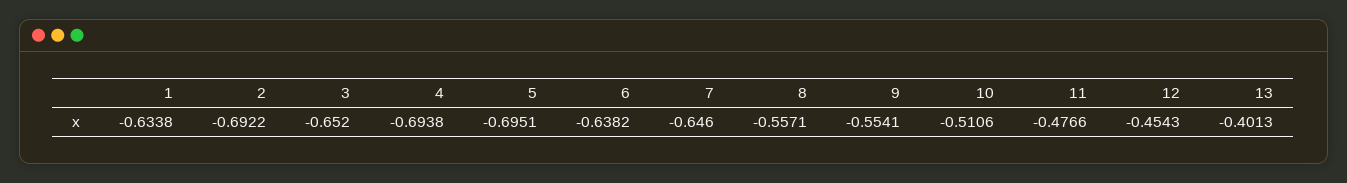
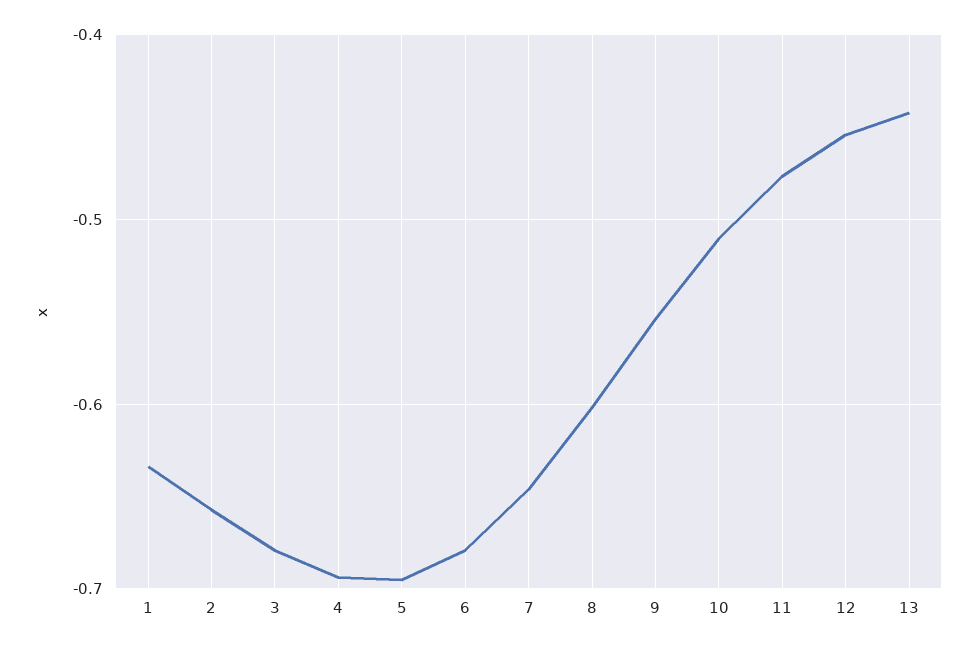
  {
    "1": -0.6338,
-   "2": -0.6922,
+   "2": -0.66,
-   "3": -0.652,
+   "3": -0.68,
    "4": -0.6938,
    "5": -0.6951,
-   "6": -0.6382,
+   "6": -0.68,
    "7": -0.646,
-   "8": -0.5571,
+   "8": -0.6,
    "9": -0.5541,
    "10": -0.5106,
    "11": -0.4766,
    "12": -0.4543,
-   "13": -0.4013
+   "13": -0.44
  }

